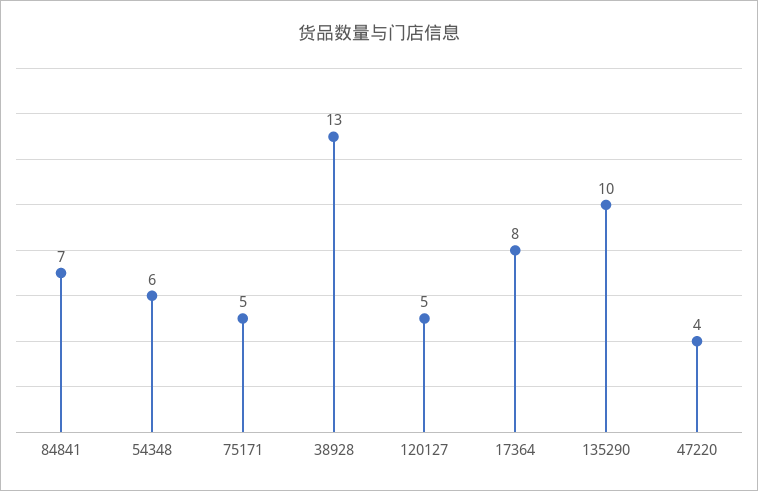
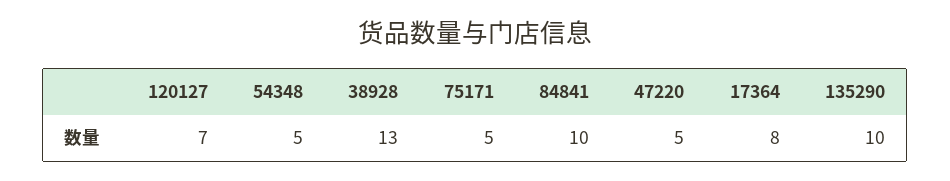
  {
-   "84841": 7,
+   "84841": 10,
-   "54348": 6,
+   "54348": 5,
    "75171": 5,
    "38928": 13,
-   "120127": 5,
+   "120127": 7,
    "17364": 8,
    "135290": 10,
-   "47220": 4
+   "47220": 5
  }

